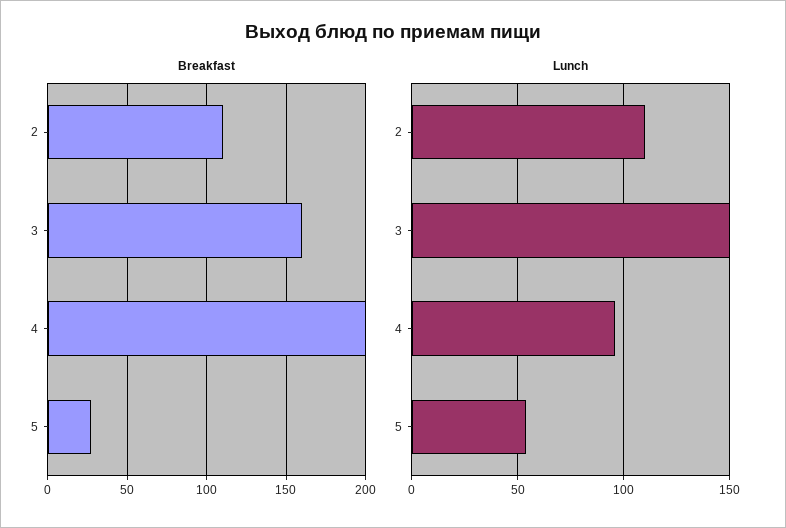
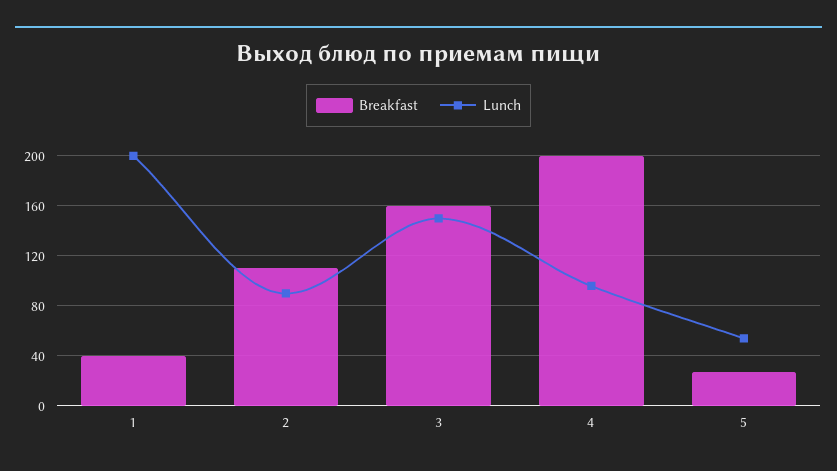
  {
    "Breakfast": {
      "2": 110,
      "3": 160,
      "4": 200,
-     "5": 25
+     "5": 25,
+     "1": 40
    },
    "Lunch": {
-     "2": 110,
+     "2": 90,
      "3": 150,
      "4": 95,
-     "5": 55
+     "5": 55,
+     "1": 200
    }
  }

